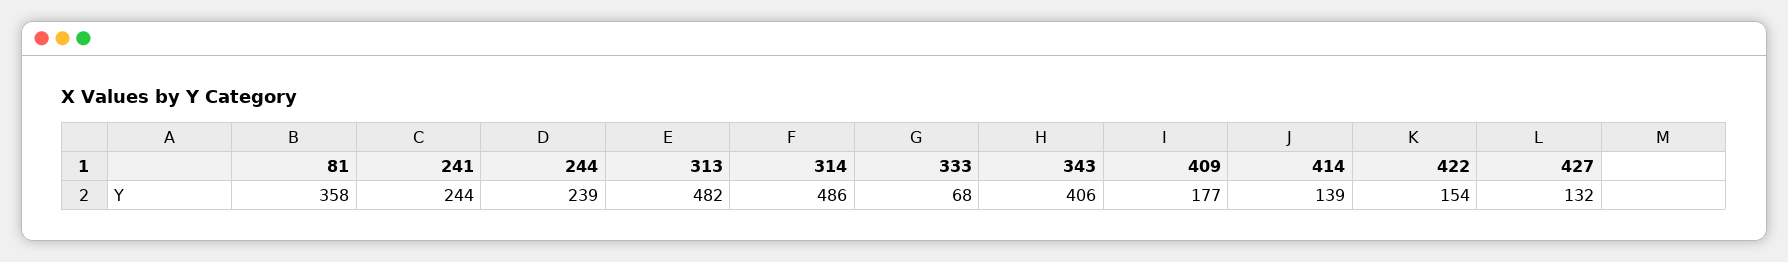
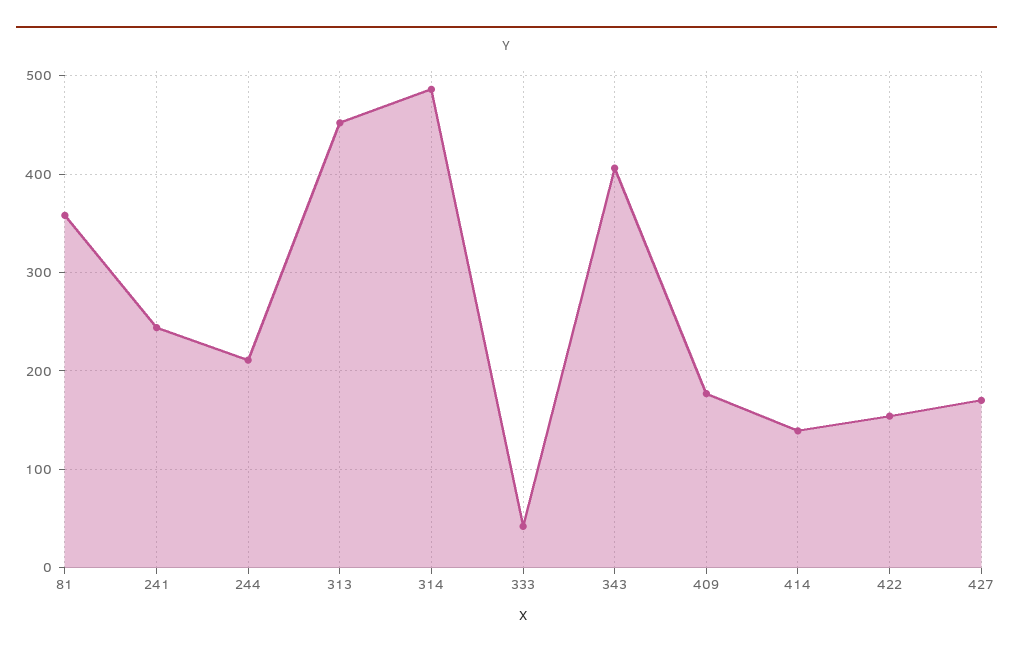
  {
    "81": 358,
    "241": 244,
-   "244": 239,
+   "244": 210,
-   "313": 482,
+   "313": 450,
    "314": 486,
-   "333": 68,
+   "333": 40,
    "343": 406,
    "409": 177,
    "414": 139,
    "422": 154,
-   "427": 132
+   "427": 170
  }

